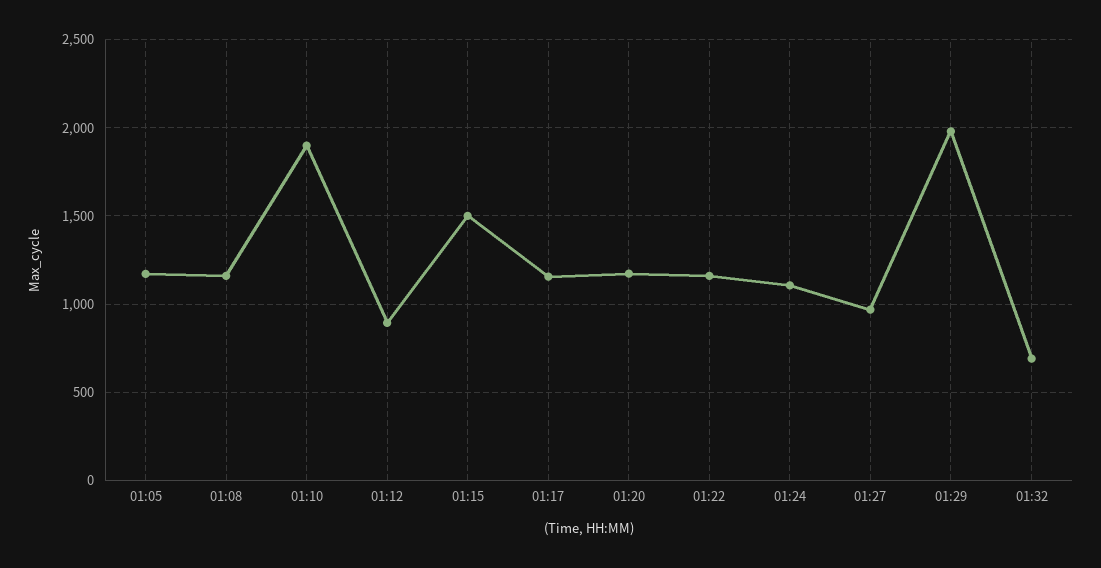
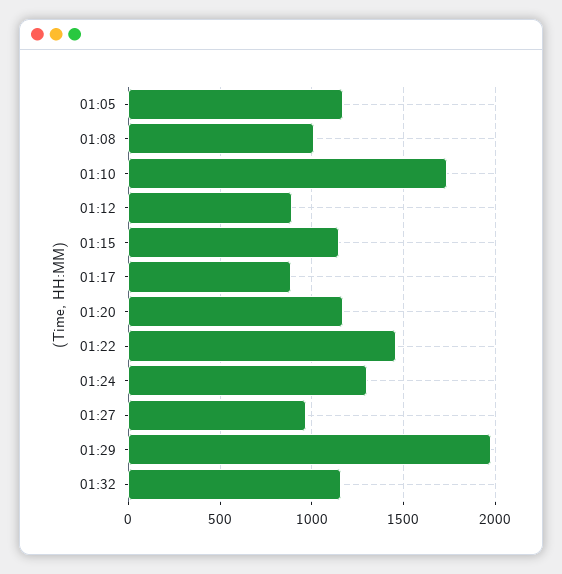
  {
    "01:05": 1150,
-   "01:08": 1150,
+   "01:08": 1000,
-   "01:10": 1900,
+   "01:10": 1750,
    "01:12": 900,
-   "01:15": 1500,
+   "01:15": 1150,
-   "01:17": 1150,
+   "01:17": 900,
    "01:20": 1150,
-   "01:22": 1150,
+   "01:22": 1450,
-   "01:24": 1100,
+   "01:24": 1300,
    "01:27": 950,
    "01:29": 2000,
-   "01:32": 700
+   "01:32": 1150
  }

